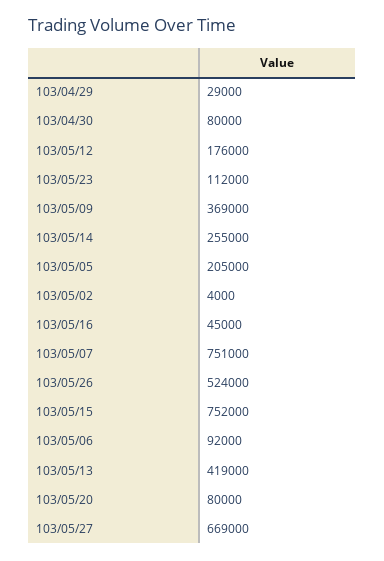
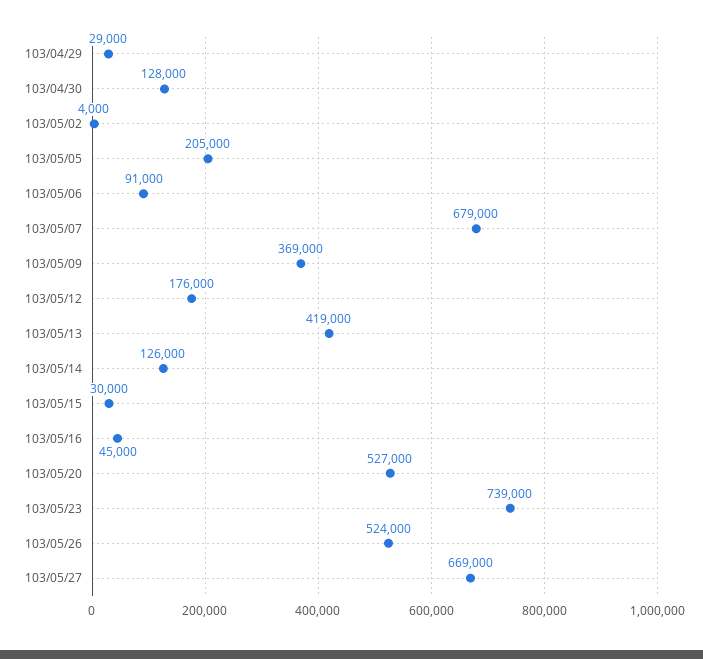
  {
    "103/04/29": 29000,
-   "103/04/30": 80000,
+   "103/04/30": 128000,
    "103/05/12": 176000,
-   "103/05/23": 112000,
+   "103/05/23": 739000,
    "103/05/09": 369000,
-   "103/05/14": 255000,
+   "103/05/14": 126000,
    "103/05/05": 205000,
    "103/05/02": 4000,
    "103/05/16": 45000,
-   "103/05/07": 751000,
+   "103/05/07": 679000,
    "103/05/26": 524000,
-   "103/05/15": 752000,
+   "103/05/15": 30000,
-   "103/05/06": 92000,
+   "103/05/06": 91000,
    "103/05/13": 419000,
-   "103/05/20": 80000,
+   "103/05/20": 527000,
    "103/05/27": 669000
  }

